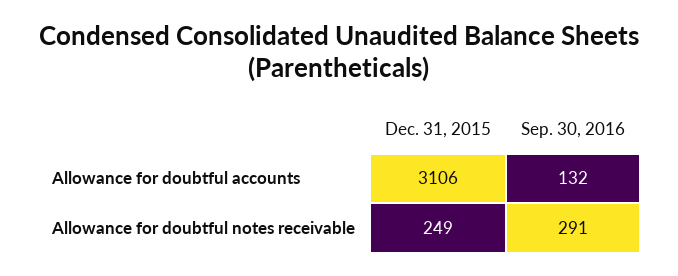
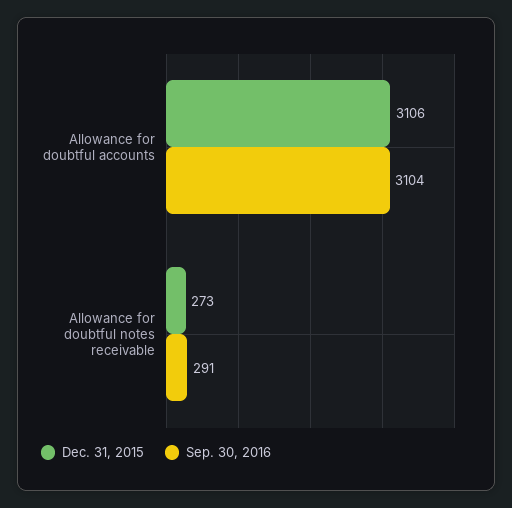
  {
    "Dec. 31, 2015": {
      "Allowance for doubtful accounts": 3106,
-     "Allowance for doubtful notes receivable": 249
+     "Allowance for doubtful notes receivable": 273
    },
    "Sep. 30, 2016": {
-     "Allowance for doubtful accounts": 132,
+     "Allowance for doubtful accounts": 3104,
      "Allowance for doubtful notes receivable": 291
    }
  }

